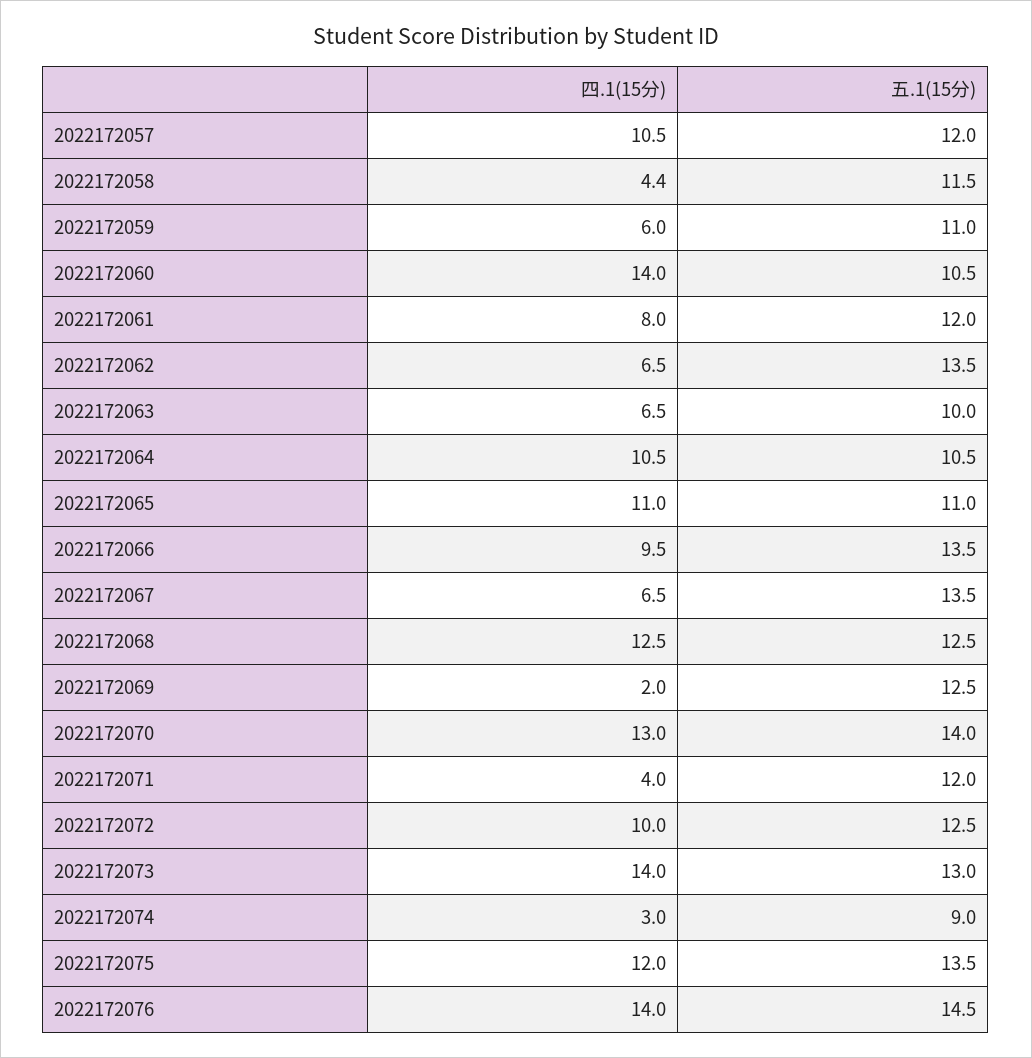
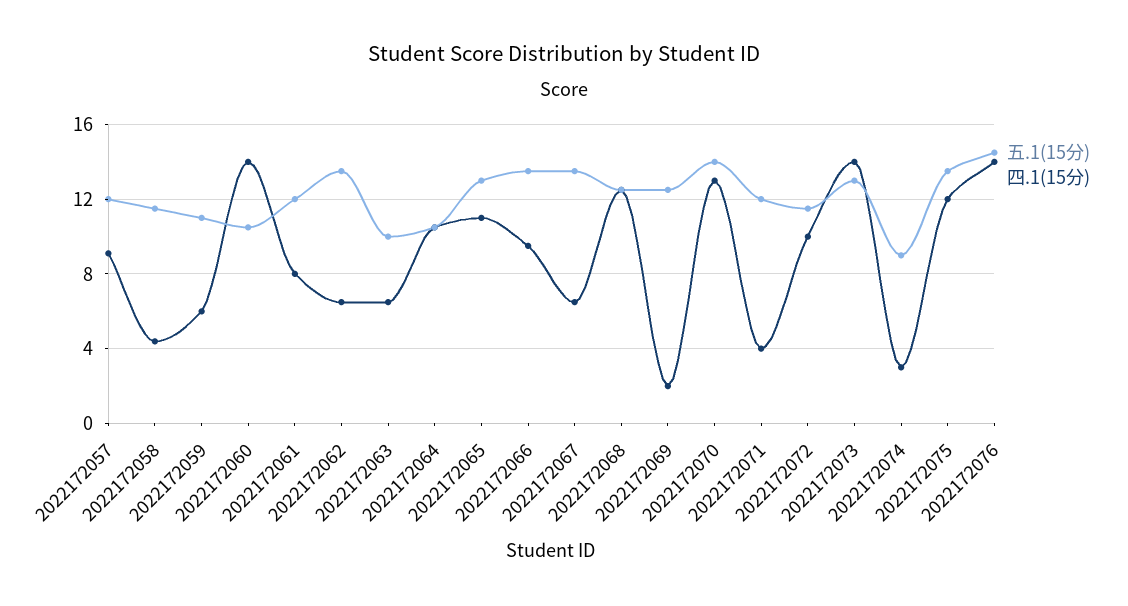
  {
    "四.1(15分)": {
-     "2022172057": 10.5,
+     "2022172057": 9,
      "2022172058": 4.4,
      "2022172059": 6,
      "2022172060": 14,
      "2022172061": 8,
      "2022172062": 6.5,
      "2022172063": 6.5,
      "2022172064": 10.5,
      "2022172065": 11,
      "2022172066": 9.5,
      "2022172067": 6.5,
      "2022172068": 12.5,
      "2022172069": 2,
      "2022172070": 13,
      "2022172071": 4,
      "2022172072": 10,
      "2022172073": 14,
      "2022172074": 3,
      "2022172075": 12,
      "2022172076": 14
    },
    "五.1(15分)": {
      "2022172057": 12,
      "2022172058": 11.5,
      "2022172059": 11,
      "2022172060": 10.5,
      "2022172061": 12,
      "2022172062": 13.5,
      "2022172063": 10,
      "2022172064": 10.5,
-     "2022172065": 11,
+     "2022172065": 13,
      "2022172066": 13.5,
      "2022172067": 13.5,
      "2022172068": 12.5,
      "2022172069": 12.5,
      "2022172070": 14,
      "2022172071": 12,
-     "2022172072": 12.5,
+     "2022172072": 11.5,
      "2022172073": 13,
      "2022172074": 9,
      "2022172075": 13.5,
      "2022172076": 14.5
    }
  }

